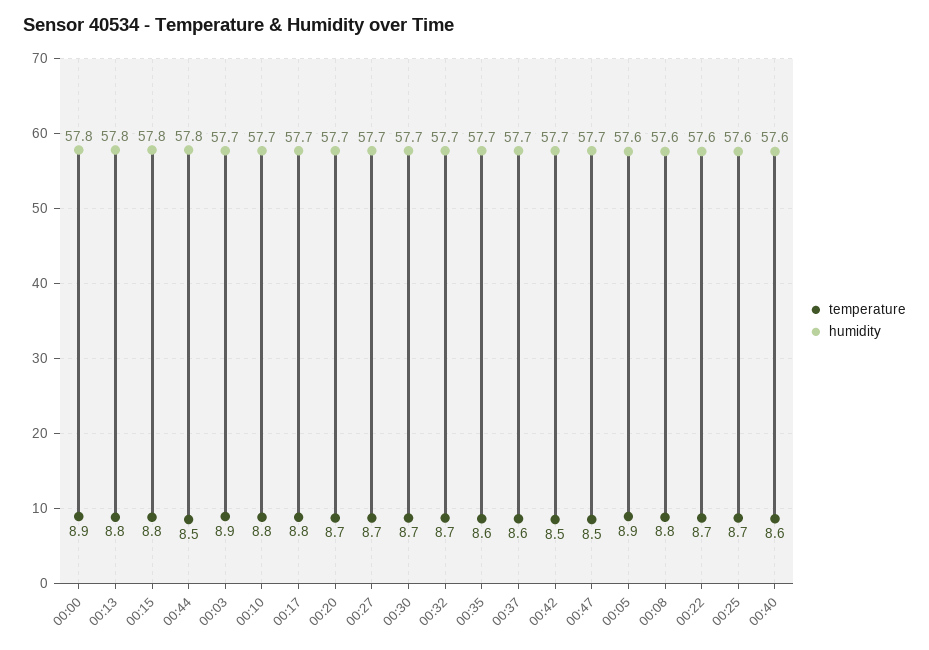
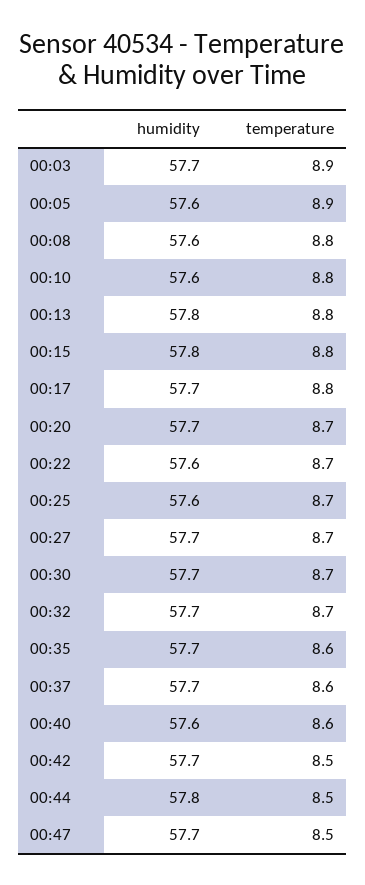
  {
    "temperature": {
-     "00:00": 8.9,
      "00:13": 8.8,
      "00:15": 8.8,
      "00:44": 8.5,
      "00:03": 8.9,
      "00:10": 8.8,
      "00:17": 8.8,
      "00:20": 8.7,
      "00:27": 8.7,
      "00:30": 8.7,
      "00:32": 8.7,
      "00:35": 8.6,
      "00:37": 8.6,
      "00:42": 8.5,
      "00:47": 8.5,
      "00:05": 8.9,
      "00:08": 8.8,
      "00:22": 8.7,
      "00:25": 8.7,
      "00:40": 8.6
    },
    "humidity": {
-     "00:00": 57.8,
      "00:13": 57.8,
      "00:15": 57.8,
      "00:44": 57.8,
      "00:03": 57.7,
-     "00:10": 57.7,
+     "00:10": 57.6,
      "00:17": 57.7,
      "00:20": 57.7,
      "00:27": 57.7,
      "00:30": 57.7,
      "00:32": 57.7,
      "00:35": 57.7,
      "00:37": 57.7,
      "00:42": 57.7,
      "00:47": 57.7,
      "00:05": 57.6,
      "00:08": 57.6,
      "00:22": 57.6,
      "00:25": 57.6,
      "00:40": 57.6
    }
  }

